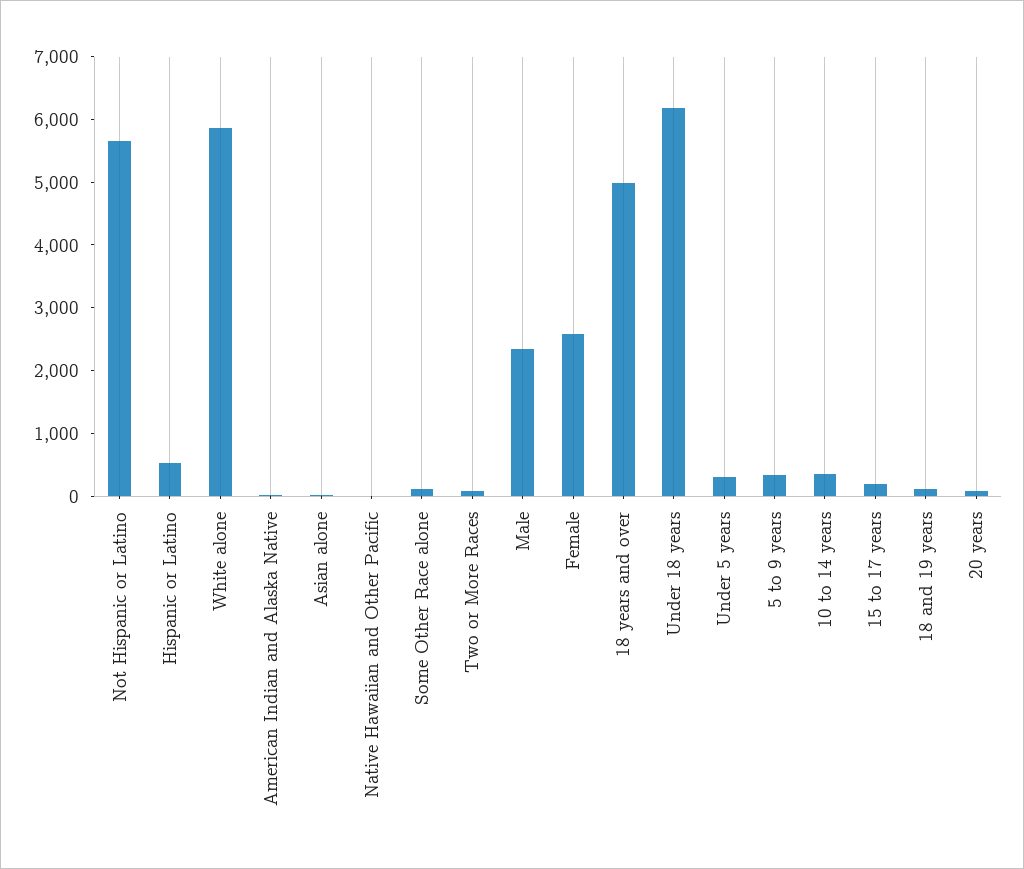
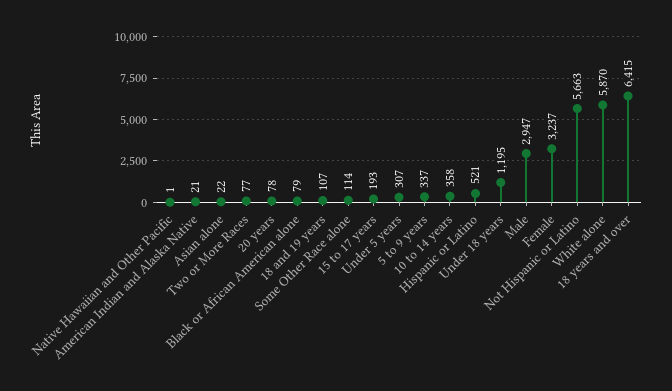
  {
    "Not Hispanic or Latino": 5663,
    "Hispanic or Latino": 521,
    "White alone": 5870,
    "American Indian and Alaska Native": 21,
    "Asian alone": 22,
    "Native Hawaiian and Other Pacific": 1,
    "Some Other Race alone": 114,
    "Two or More Races": 77,
-   "Male": 2400,
+   "Male": 2947,
-   "Female": 2600,
+   "Female": 3237,
-   "18 years and over": 5000,
+   "18 years and over": 6415,
-   "Under 18 years": 6200,
+   "Under 18 years": 1195,
    "Under 5 years": 307,
    "5 to 9 years": 337,
    "10 to 14 years": 358,
    "15 to 17 years": 193,
    "18 and 19 years": 107,
-   "20 years": 78
+   "20 years": 78,
+   "Black or African American alone": 79
  }

